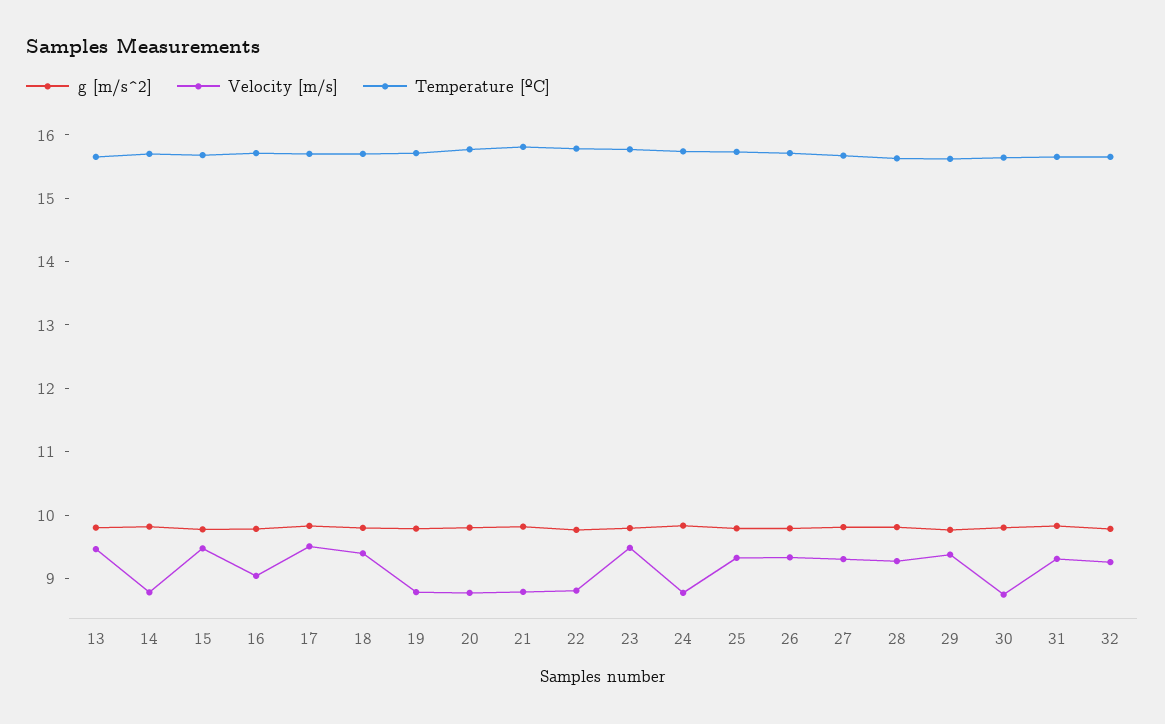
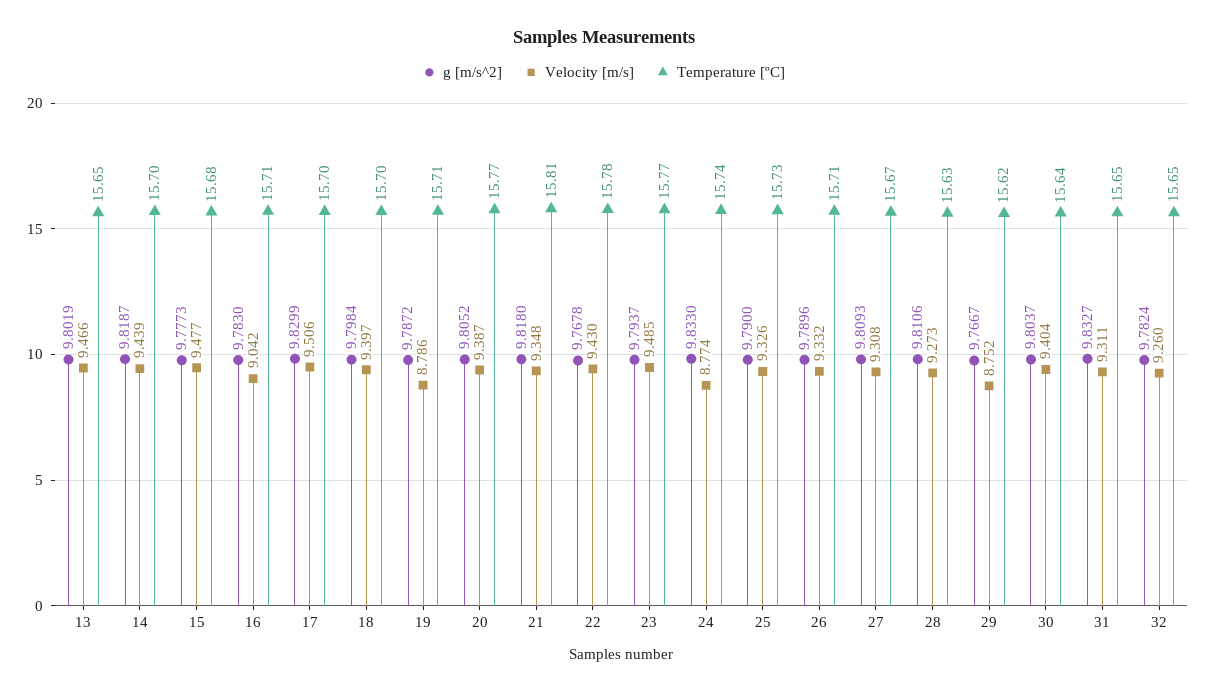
  {
    "g [m/s^2]": {
      "13": 9.8019,
      "14": 9.8187,
      "15": 9.7773,
      "16": 9.783,
      "17": 9.8299,
      "18": 9.7984,
      "19": 9.7872,
      "20": 9.8052,
      "21": 9.818,
      "22": 9.7678,
      "23": 9.7937,
      "24": 9.833,
      "25": 9.79,
      "26": 9.7896,
      "27": 9.8093,
      "28": 9.8106,
      "29": 9.7667,
      "30": 9.8037,
      "31": 9.8327,
      "32": 9.7824
    },
    "Velocity [m/s]": {
      "13": 9.466,
-     "14": 8.8,
+     "14": 9.439,
      "15": 9.477,
      "16": 9.042,
      "17": 9.506,
      "18": 9.397,
      "19": 8.786,
-     "20": 8.8,
+     "20": 9.387,
-     "21": 8.8,
+     "21": 9.348,
-     "22": 8.8,
+     "22": 9.43,
      "23": 9.485,
      "24": 8.774,
      "25": 9.326,
      "26": 9.332,
      "27": 9.308,
      "28": 9.273,
-     "29": 9.4,
+     "29": 8.752,
-     "30": 8.8,
+     "30": 9.404,
      "31": 9.311,
      "32": 9.26
    },
    "Temperature [ºC]": {
      "13": 15.65,
      "14": 15.7,
      "15": 15.68,
      "16": 15.71,
      "17": 15.7,
      "18": 15.7,
      "19": 15.71,
      "20": 15.77,
      "21": 15.81,
      "22": 15.78,
      "23": 15.77,
      "24": 15.74,
      "25": 15.73,
      "26": 15.71,
      "27": 15.67,
      "28": 15.63,
      "29": 15.62,
      "30": 15.64,
      "31": 15.65,
      "32": 15.65
    }
  }

